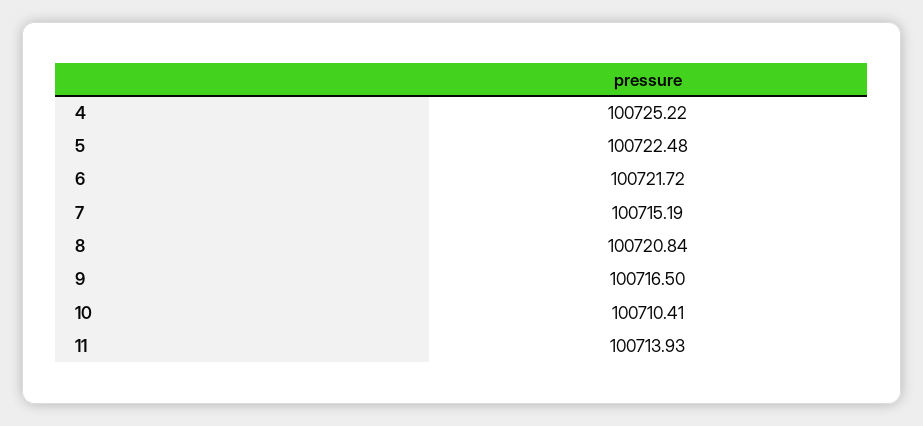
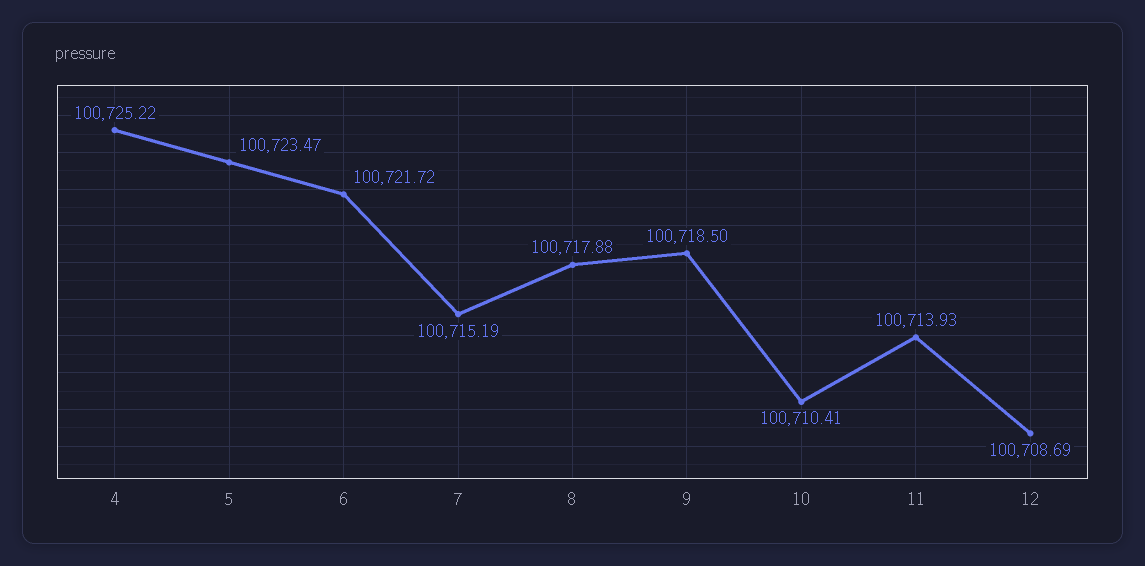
  {
    "4": 100725.22,
-   "5": 100722.48,
+   "5": 100723.47,
    "6": 100721.72,
    "7": 100715.19,
-   "8": 100720.84,
+   "8": 100717.88,
-   "9": 100716.5,
+   "9": 100718.5,
    "10": 100710.41,
-   "11": 100713.93
+   "11": 100713.93,
+   "12": 100708.69
  }

